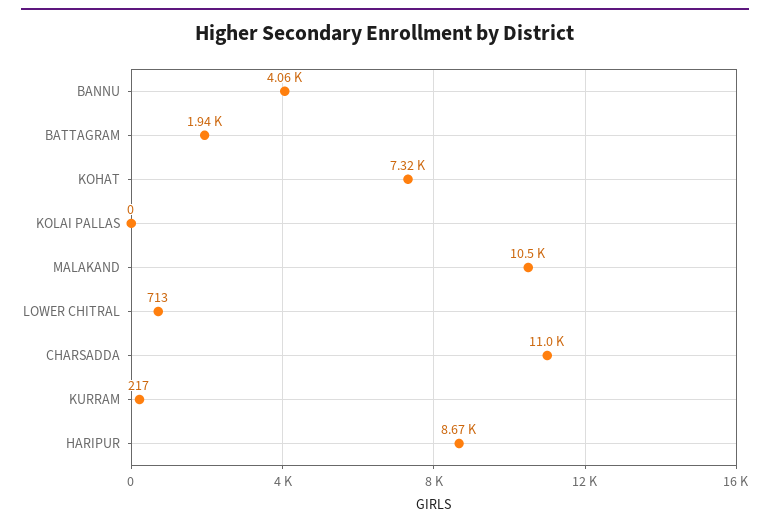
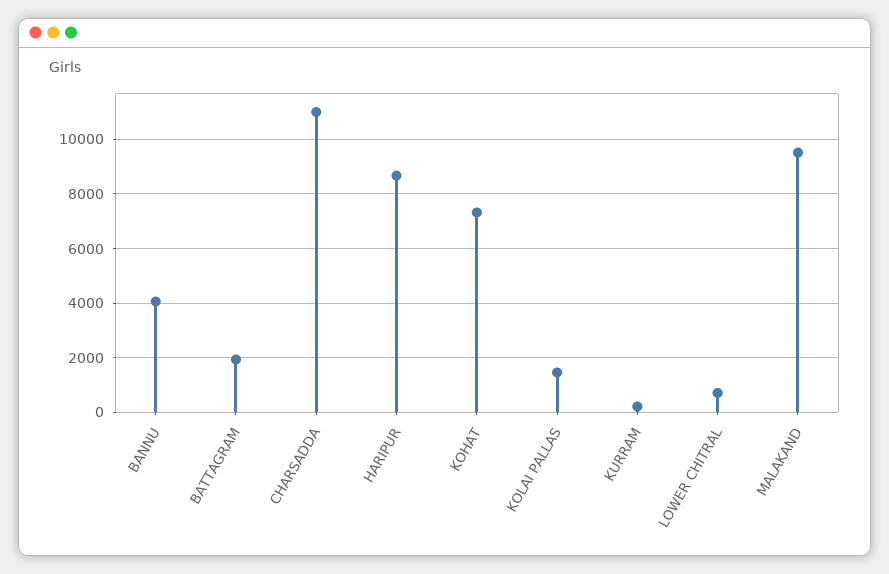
  {
    "BANNU": 4060,
    "BATTAGRAM": 1940,
    "KOHAT": 7320,
-   "KOLAI PALLAS": 0,
+   "KOLAI PALLAS": 1500,
-   "MALAKAND": 10500,
+   "MALAKAND": 9500,
    "LOWER CHITRAL": 713,
    "CHARSADDA": 11000,
    "KURRAM": 217,
    "HARIPUR": 8670
  }

